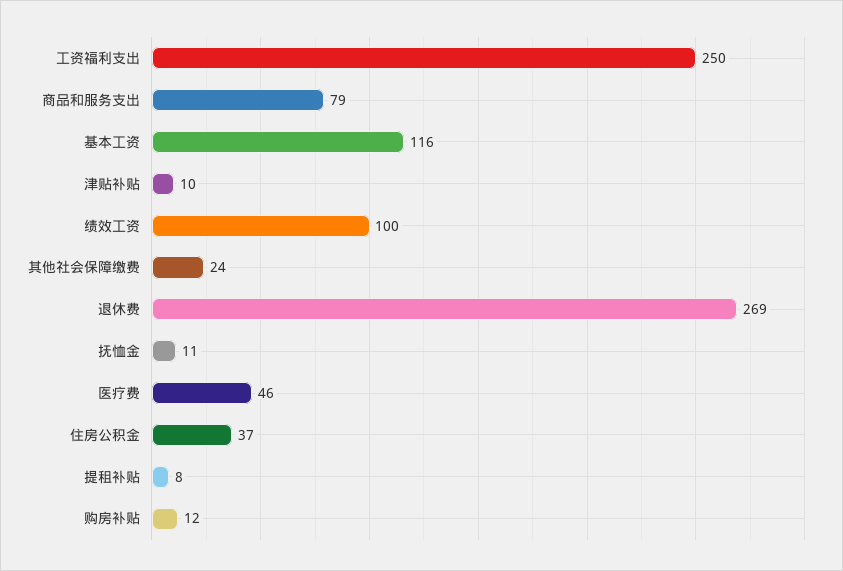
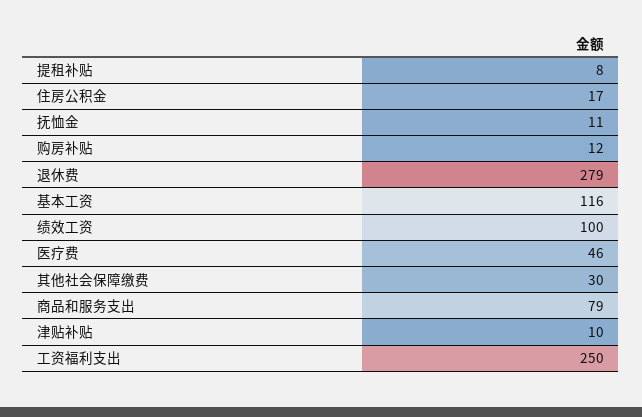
  {
    "工资福利支出": 250,
    "商品和服务支出": 79,
    "基本工资": 116,
    "津贴补贴": 10,
    "绩效工资": 100,
-   "其他社会保障缴费": 24,
+   "其他社会保障缴费": 30,
-   "退休费": 269,
+   "退休费": 279,
    "抚恤金": 11,
    "医疗费": 46,
-   "住房公积金": 37,
+   "住房公积金": 17,
    "提租补贴": 8,
    "购房补贴": 12
  }

